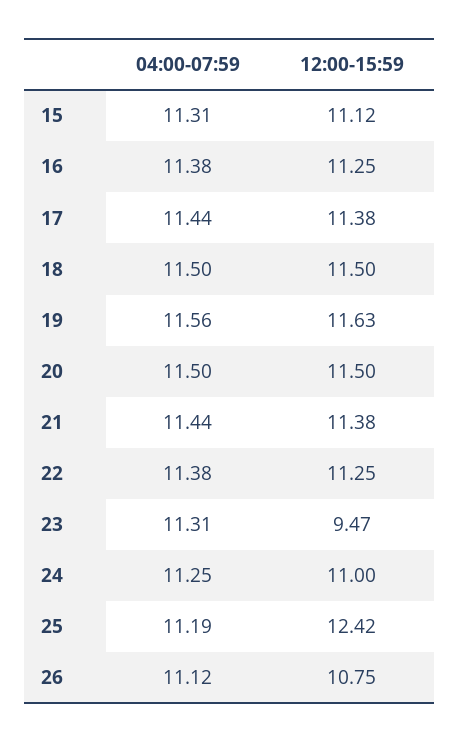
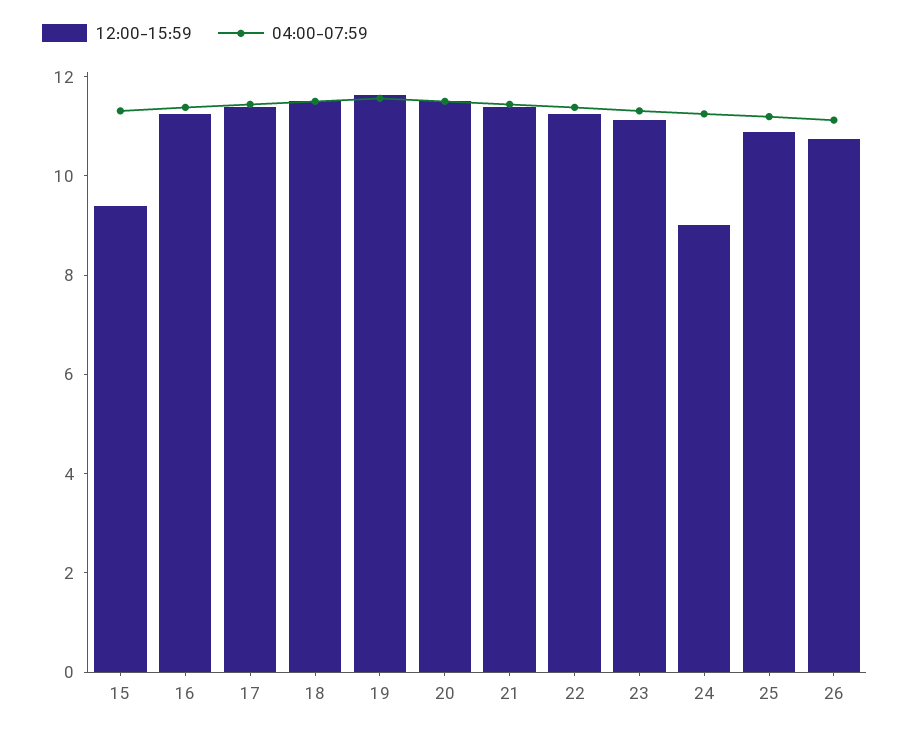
  {
    "04:00-07:59": {
      "15": 11.31,
      "16": 11.38,
      "17": 11.44,
      "18": 11.5,
      "19": 11.56,
      "20": 11.5,
      "21": 11.44,
      "22": 11.38,
      "23": 11.31,
      "24": 11.25,
      "25": 11.19,
      "26": 11.12
    },
    "12:00-15:59": {
-     "15": 11.12,
+     "15": 9.5,
      "16": 11.25,
      "17": 11.38,
      "18": 11.5,
      "19": 11.63,
      "20": 11.5,
      "21": 11.38,
      "22": 11.25,
-     "23": 9.47,
+     "23": 11,
-     "24": 11,
+     "24": 9,
-     "25": 12.42,
+     "25": 11,
      "26": 10.75
    }
  }

